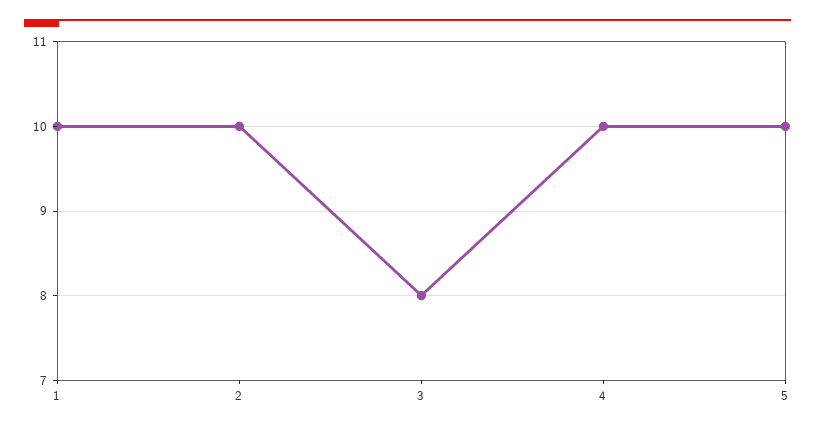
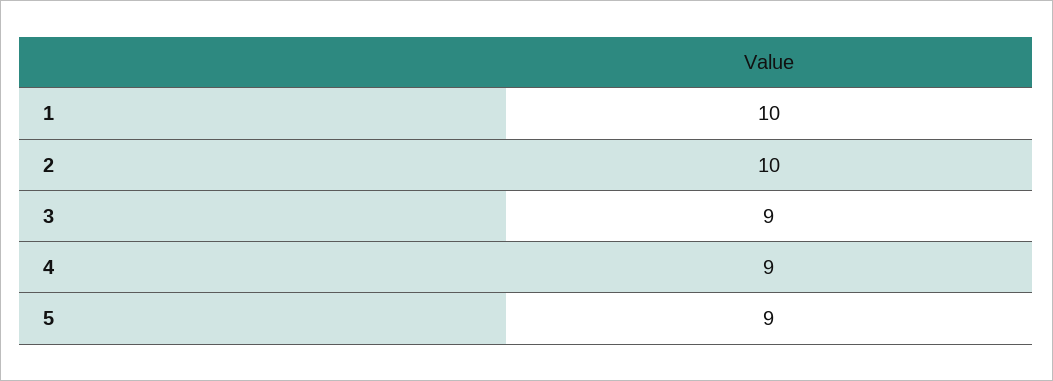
  {
    "1": 10,
    "2": 10,
-   "3": 8,
+   "3": 9,
-   "4": 10,
+   "4": 9,
-   "5": 10
+   "5": 9
  }

